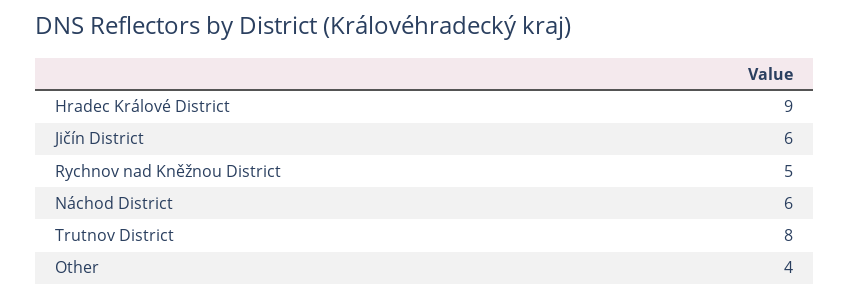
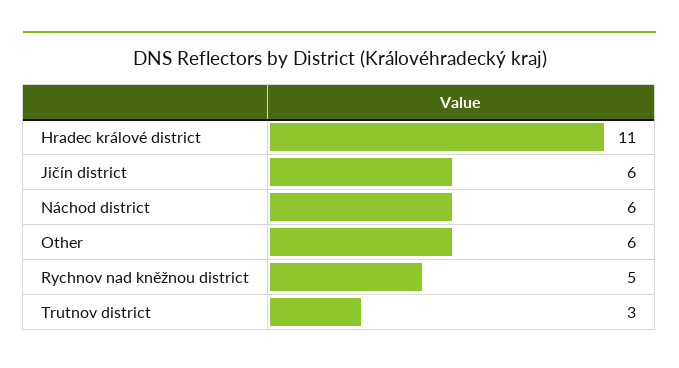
  {
-   "Hradec Králové District": 9,
+   "Hradec Králové District": 11,
    "Jičín District": 6,
    "Rychnov nad Kněžnou District": 5,
    "Náchod District": 6,
-   "Trutnov District": 8,
+   "Trutnov District": 3,
-   "Other": 4
+   "Other": 6
  }

